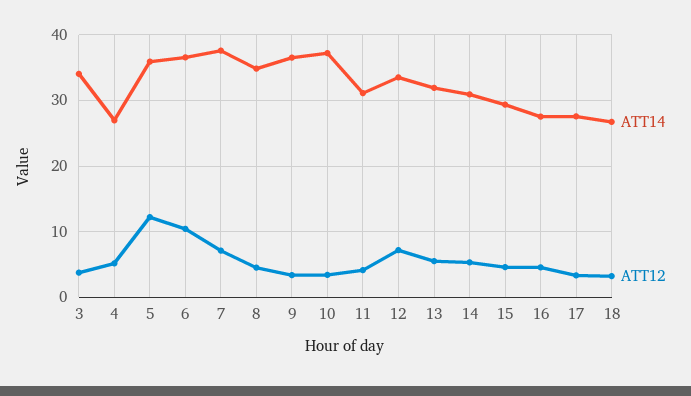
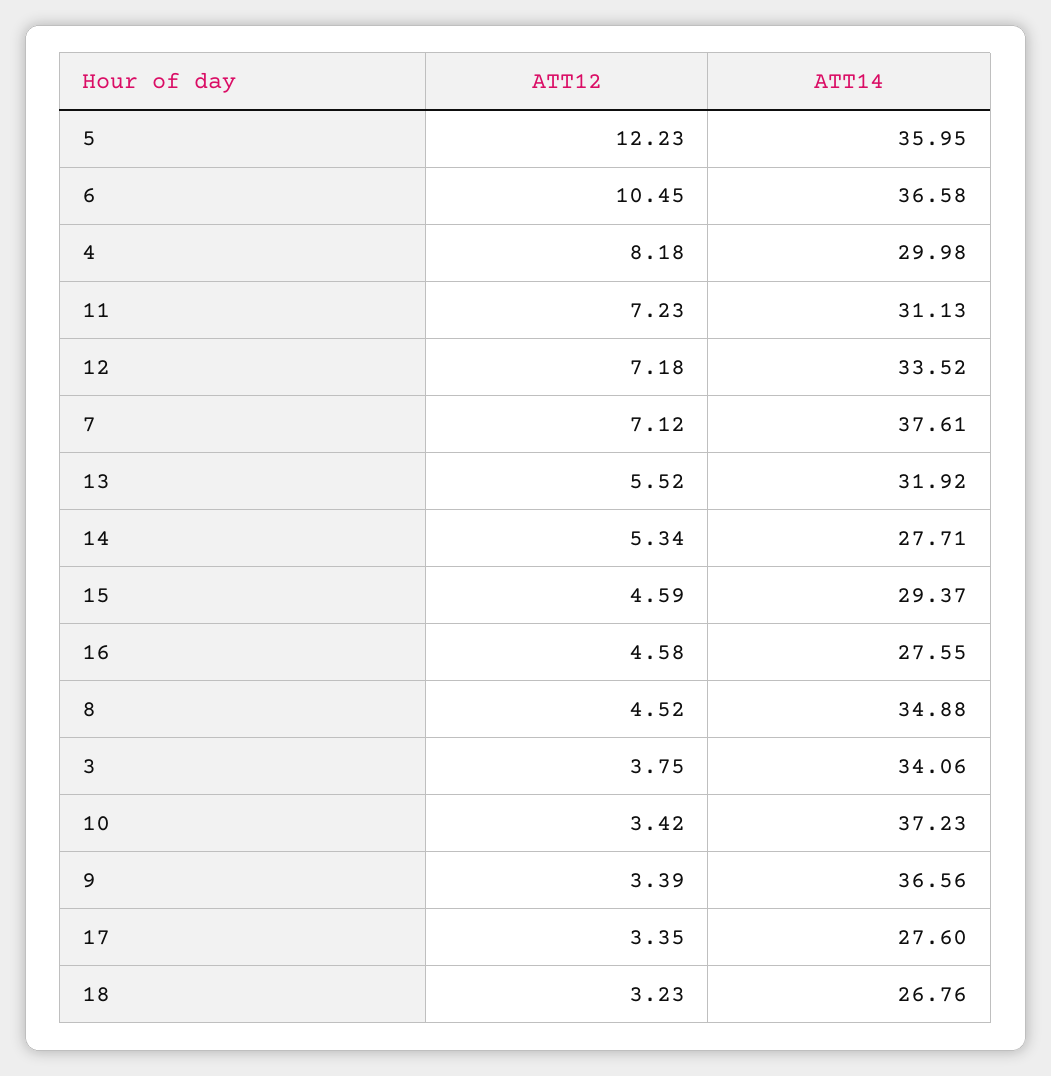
  {
    "ATT14": {
      "3": 34.06,
-     "4": 27,
+     "4": 29.98,
      "5": 35.95,
      "6": 36.58,
      "7": 37.61,
      "8": 34.88,
      "9": 36.56,
      "10": 37.23,
      "11": 31.13,
      "12": 33.52,
      "13": 31.92,
-     "14": 31,
+     "14": 27.71,
      "15": 29.37,
      "16": 27.55,
      "17": 27.6,
      "18": 26.76
    },
    "ATT12": {
      "3": 3.75,
-     "4": 5,
+     "4": 8.18,
      "5": 12.23,
      "6": 10.45,
      "7": 7.12,
      "8": 4.52,
      "9": 3.39,
      "10": 3.42,
-     "11": 4,
+     "11": 7.23,
      "12": 7.18,
      "13": 5.52,
      "14": 5.34,
      "15": 4.59,
      "16": 4.58,
      "17": 3.35,
      "18": 3.23
    }
  }

